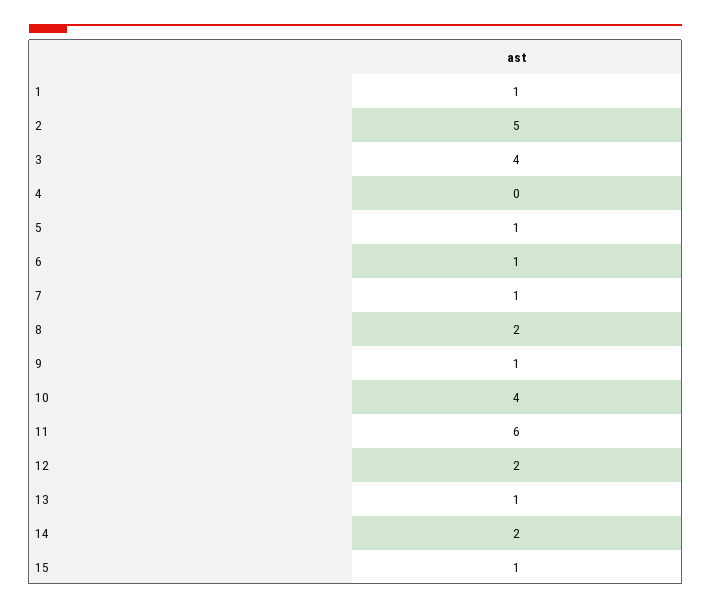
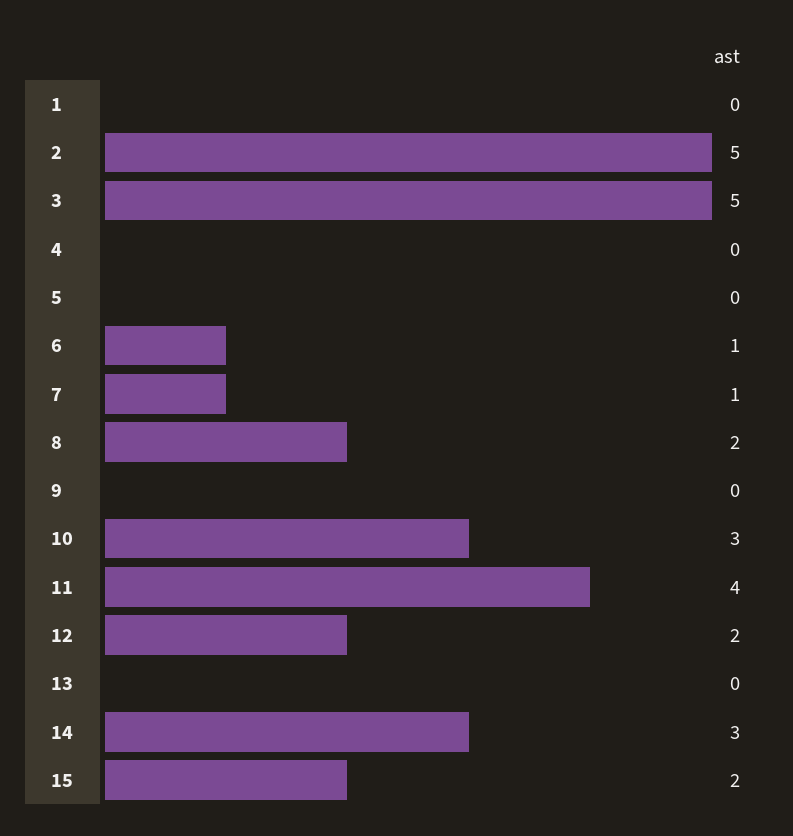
  {
-   "1": 1,
+   "1": 0,
    "2": 5,
-   "3": 4,
+   "3": 5,
    "4": 0,
-   "5": 1,
+   "5": 0,
    "6": 1,
    "7": 1,
    "8": 2,
-   "9": 1,
+   "9": 0,
-   "10": 4,
+   "10": 3,
-   "11": 6,
+   "11": 4,
    "12": 2,
-   "13": 1,
+   "13": 0,
-   "14": 2,
+   "14": 3,
-   "15": 1
+   "15": 2
  }

